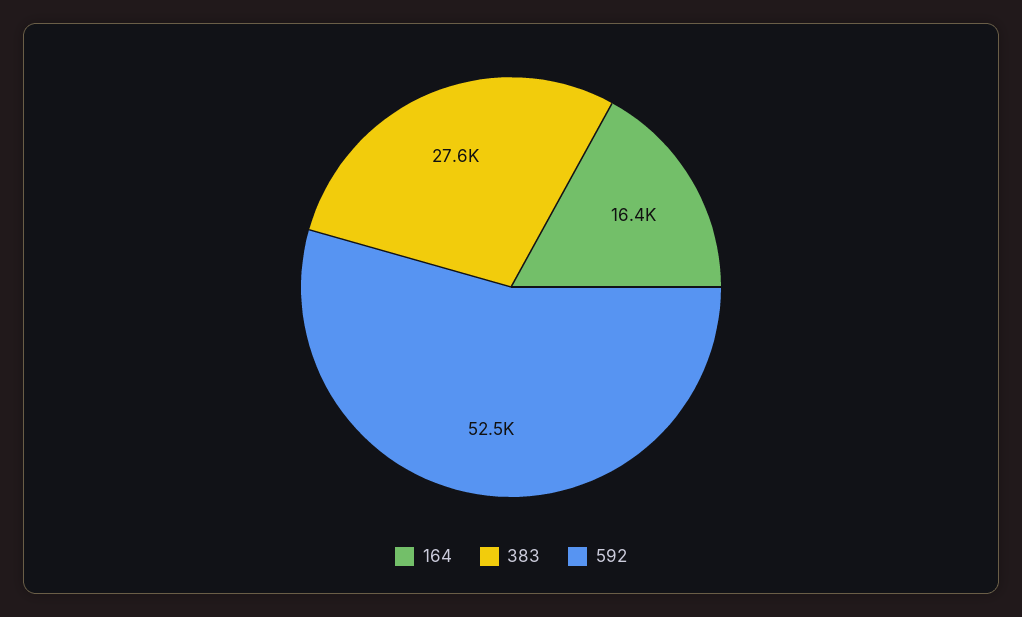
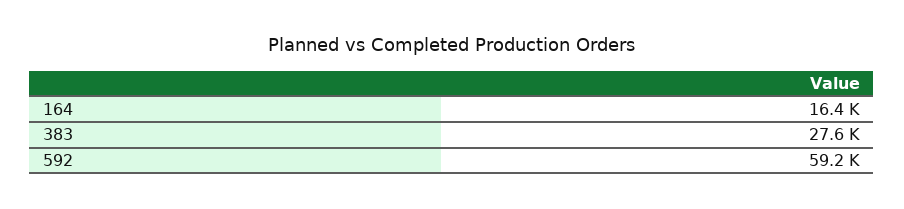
  {
    "164": 16400,
    "383": 27600,
-   "592": 52500
+   "592": 59200
  }

